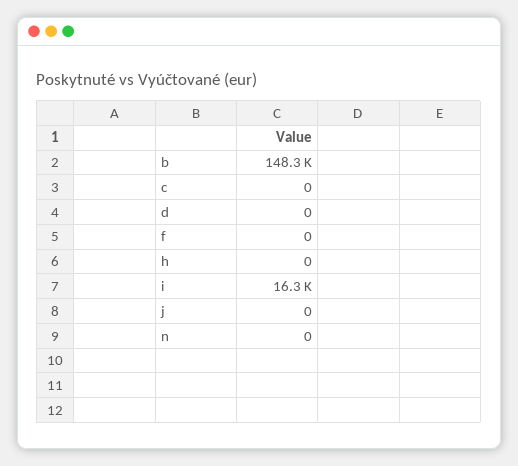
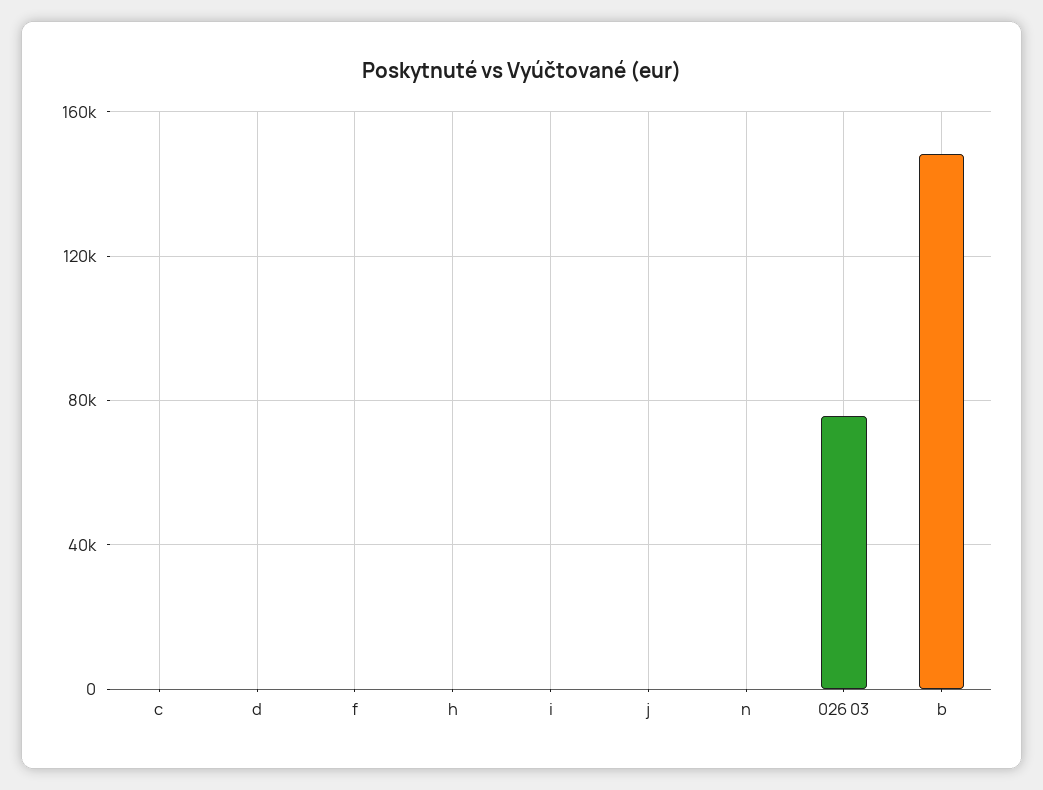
  {
    "b": 148300,
    "c": 0,
    "d": 0,
    "f": 0,
    "h": 0,
-   "i": 16300,
+   "i": 0,
    "j": 0,
-   "n": 0
+   "n": 0,
+   "026 03": 75000
  }

